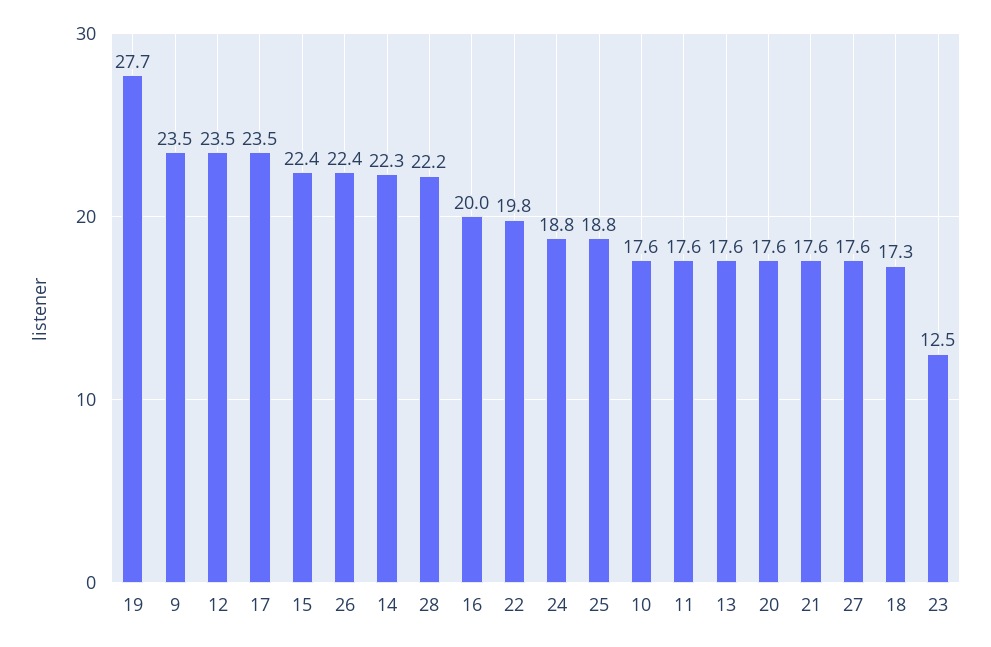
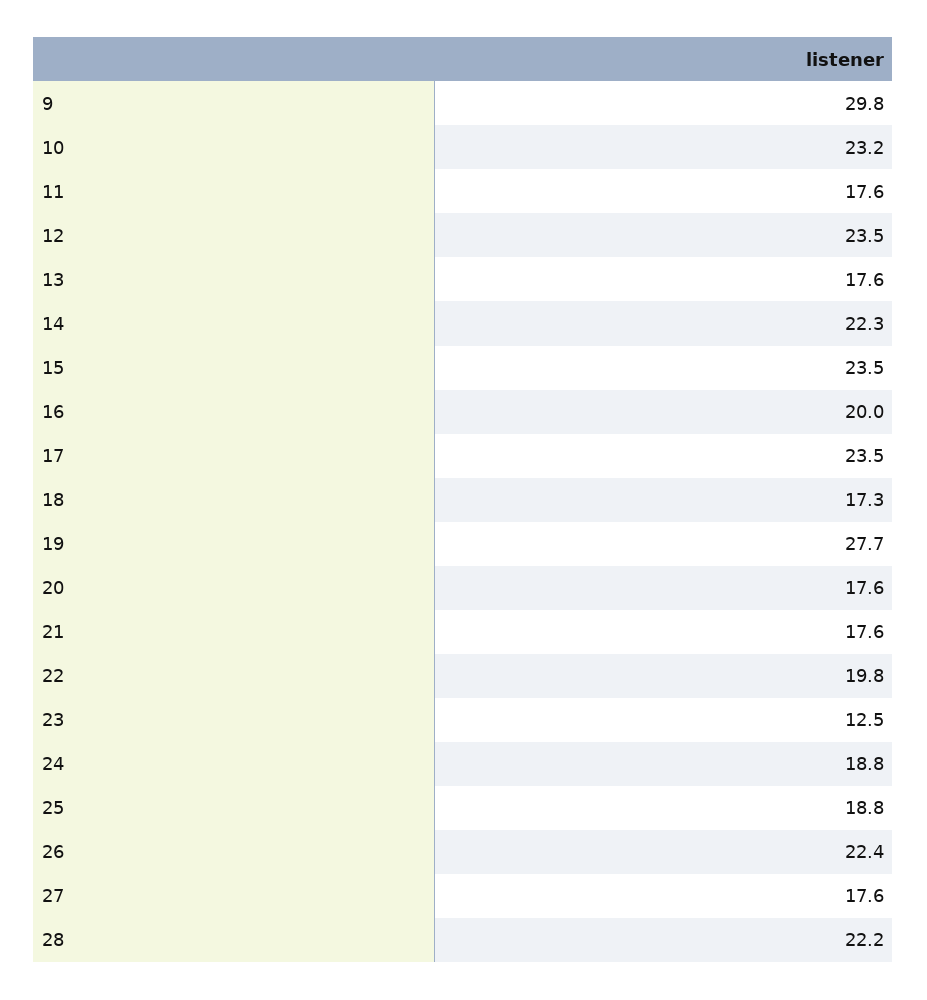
  {
    "19": 27.7,
-   "9": 23.5,
+   "9": 29.8,
    "12": 23.5,
    "17": 23.5,
-   "15": 22.4,
+   "15": 23.5,
    "26": 22.4,
    "14": 22.3,
    "28": 22.2,
    "16": 20,
    "22": 19.8,
    "24": 18.8,
    "25": 18.8,
-   "10": 17.6,
+   "10": 23.2,
    "11": 17.6,
    "13": 17.6,
    "20": 17.6,
    "21": 17.6,
    "27": 17.6,
    "18": 17.3,
    "23": 12.5
  }

